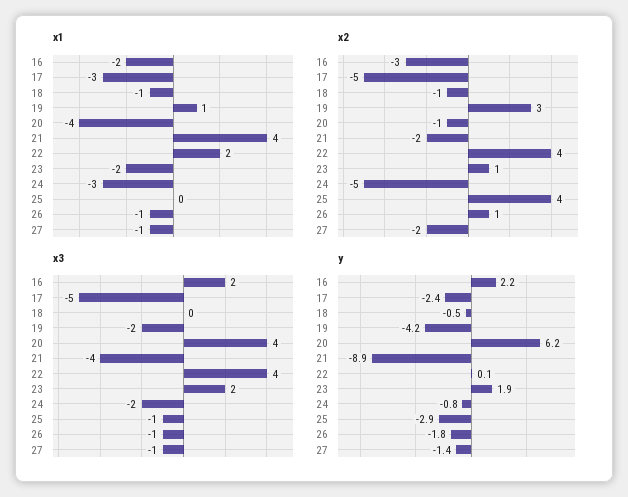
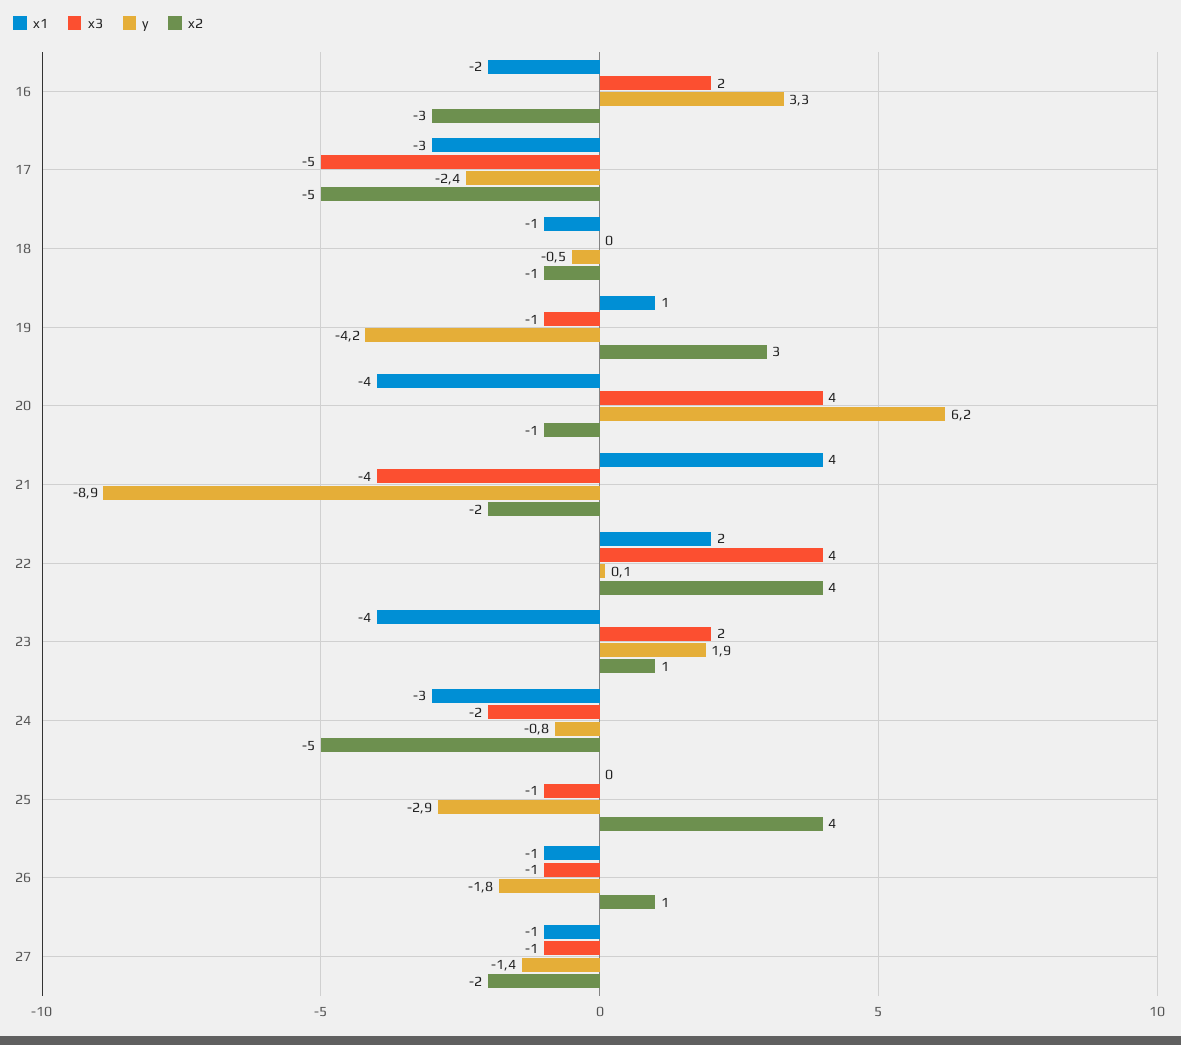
  {
    "x1": {
      "16": -2,
      "17": -3,
      "18": -1,
      "19": 1,
      "20": -4,
      "21": 4,
      "22": 2,
-     "23": -2,
+     "23": -4,
      "24": -3,
      "25": 0,
      "26": -1,
      "27": -1
    },
    "x2": {
      "16": -3,
      "17": -5,
      "18": -1,
      "19": 3,
      "20": -1,
      "21": -2,
      "22": 4,
      "23": 1,
      "24": -5,
      "25": 4,
      "26": 1,
      "27": -2
    },
    "x3": {
      "16": 2,
      "17": -5,
      "18": 0,
-     "19": -2,
+     "19": -1,
      "20": 4,
      "21": -4,
      "22": 4,
      "23": 2,
      "24": -2,
      "25": -1,
      "26": -1,
      "27": -1
    },
    "y": {
-     "16": 2.2,
+     "16": 3.3,
      "17": -2.4,
      "18": -0.5,
      "19": -4.2,
      "20": 6.2,
      "21": -8.9,
      "22": 0.1,
      "23": 1.9,
      "24": -0.8,
      "25": -2.9,
      "26": -1.8,
      "27": -1.4
    }
  }

